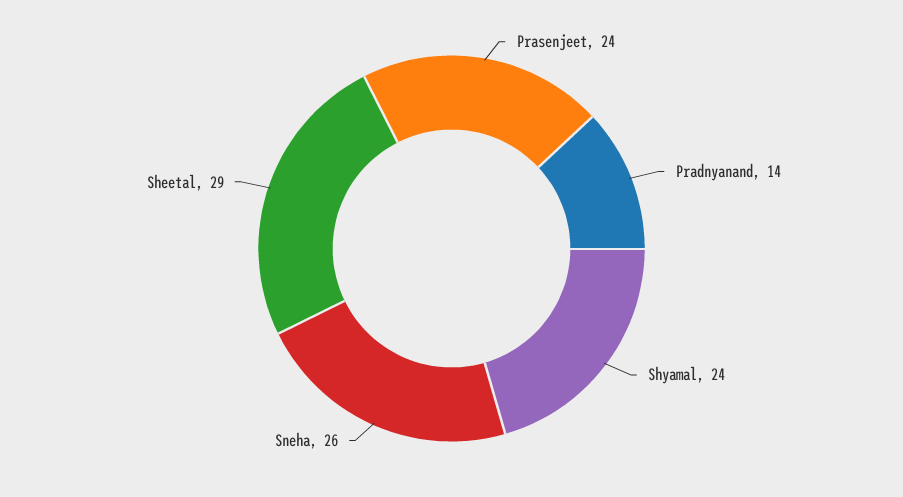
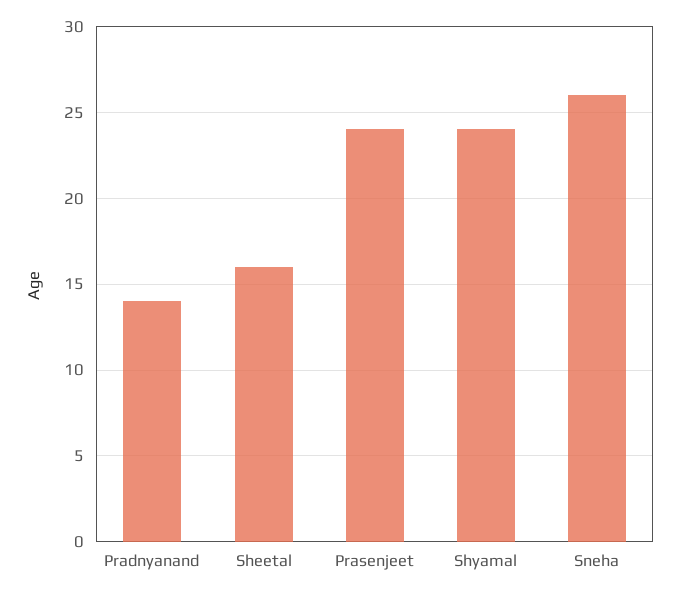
  {
    "Prasenjeet": 24,
    "Pradnyanand": 14,
    "Shyamal": 24,
    "Sneha": 26,
-   "Sheetal": 29
+   "Sheetal": 16
  }

